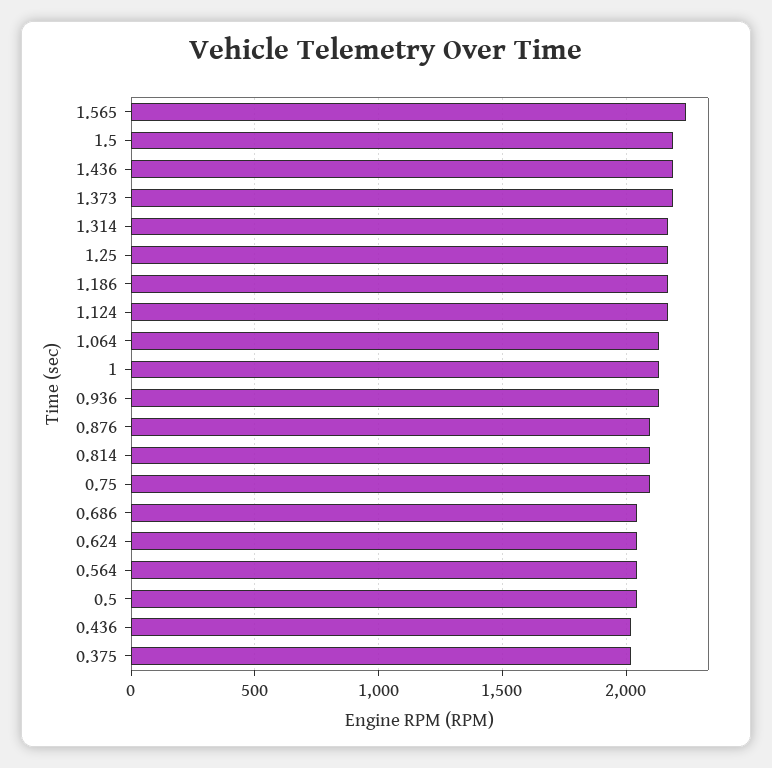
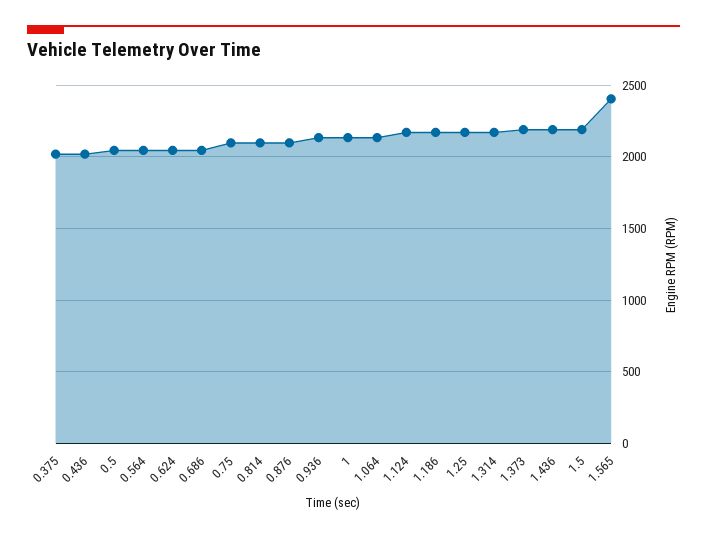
  {
-   "1.565": 2250,
+   "1.565": 2400,
    "1.5": 2200,
    "1.436": 2200,
    "1.373": 2200,
    "1.314": 2150,
    "1.25": 2150,
    "1.186": 2150,
    "1.124": 2150,
    "1.064": 2150,
    "1": 2150,
    "0.936": 2150,
    "0.876": 2100,
    "0.814": 2100,
    "0.75": 2100,
    "0.686": 2050,
    "0.624": 2050,
    "0.564": 2050,
    "0.5": 2050,
    "0.436": 2000,
    "0.375": 2000
  }

